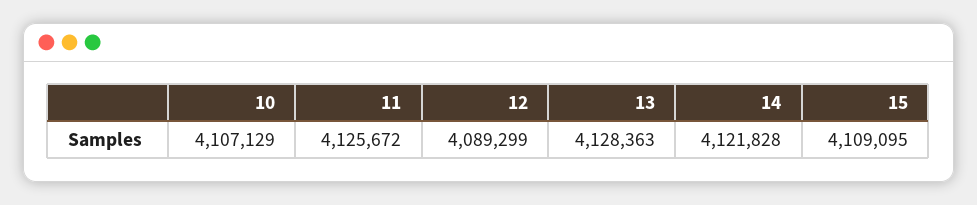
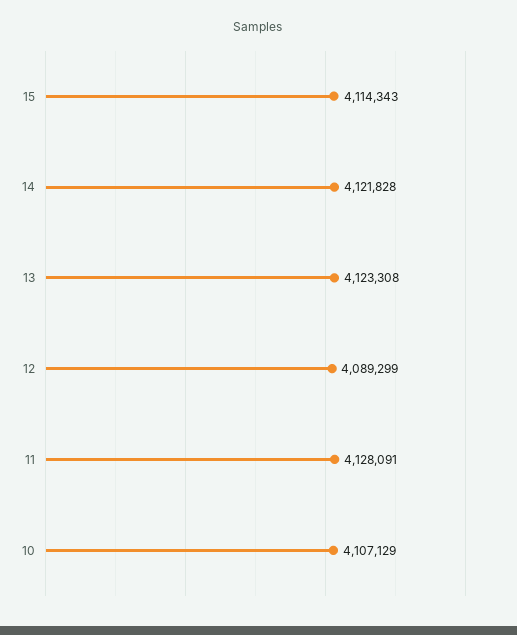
  {
    "10": 4107129,
-   "11": 4125672,
+   "11": 4128091,
    "12": 4089299,
-   "13": 4128363,
+   "13": 4123308,
    "14": 4121828,
-   "15": 4109095
+   "15": 4114343
  }

